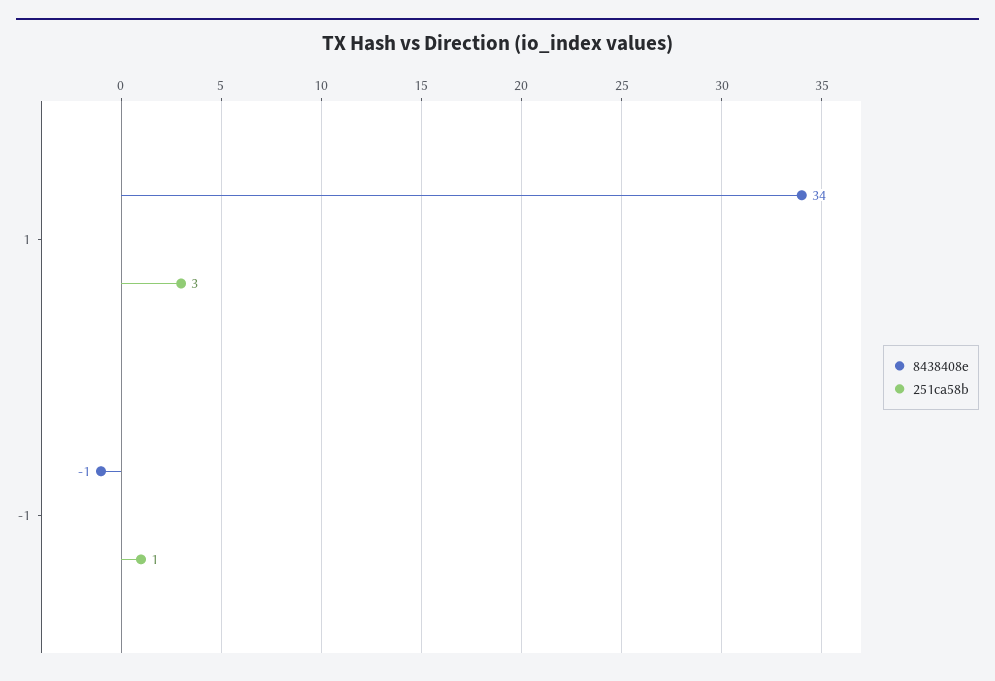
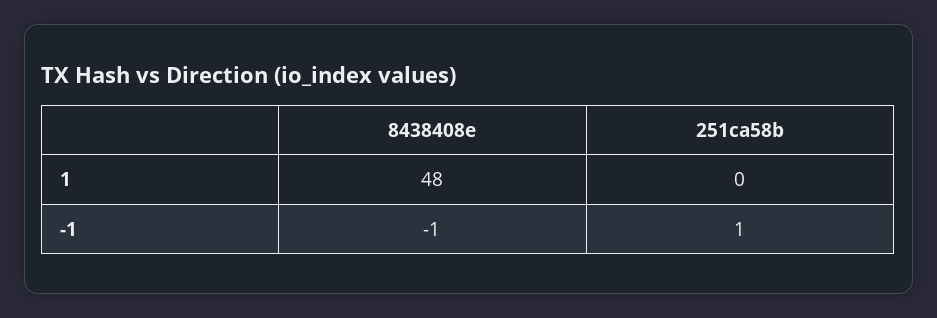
  {
    "8438408e": {
-     "1": 34,
+     "1": 48,
      "-1": -1
    },
    "251ca58b": {
-     "1": 3,
+     "1": 0,
      "-1": 1
    }
  }

